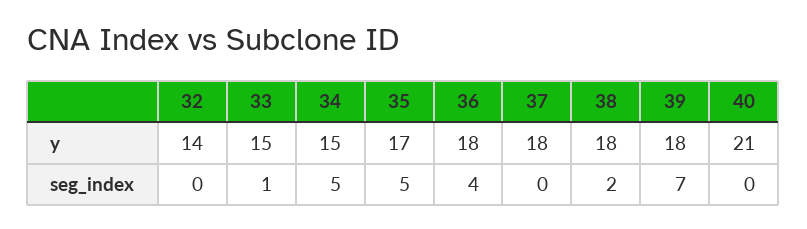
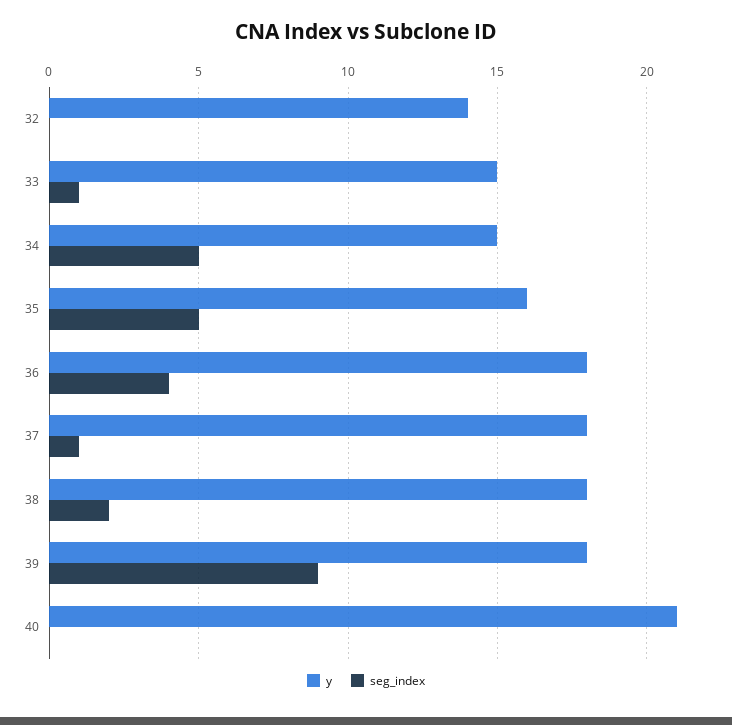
  {
    "y": {
      "32": 14,
      "33": 15,
      "34": 15,
-     "35": 17,
+     "35": 16,
      "36": 18,
      "37": 18,
      "38": 18,
      "39": 18,
      "40": 21
    },
    "seg_index": {
      "32": 0,
      "33": 1,
      "34": 5,
      "35": 5,
      "36": 4,
-     "37": 0,
+     "37": 1,
      "38": 2,
-     "39": 7,
+     "39": 9,
      "40": 0
    }
  }

